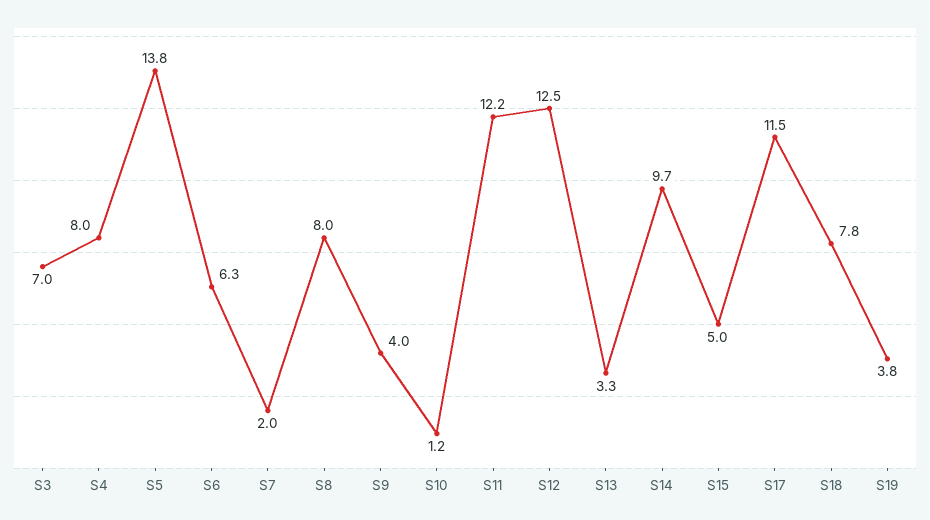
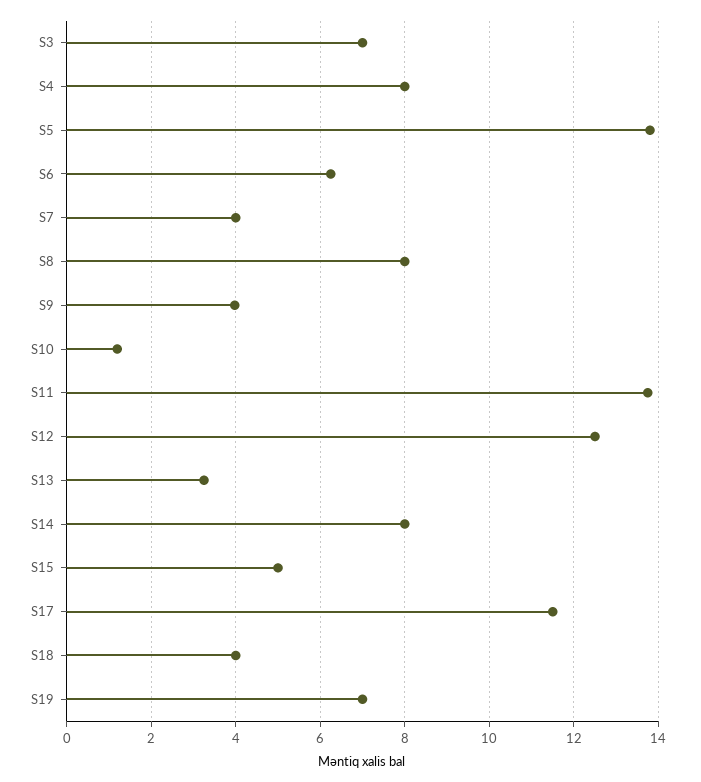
  {
    "S3": 7,
    "S4": 8,
    "S5": 13.8,
    "S6": 6.3,
-   "S7": 2,
+   "S7": 4,
    "S8": 8,
    "S9": 4,
    "S10": 1.2,
-   "S11": 12.2,
+   "S11": 13.8,
    "S12": 12.5,
    "S13": 3.3,
-   "S14": 9.7,
+   "S14": 8,
    "S15": 5,
    "S17": 11.5,
-   "S18": 7.8,
+   "S18": 4,
-   "S19": 3.8
+   "S19": 7
  }

